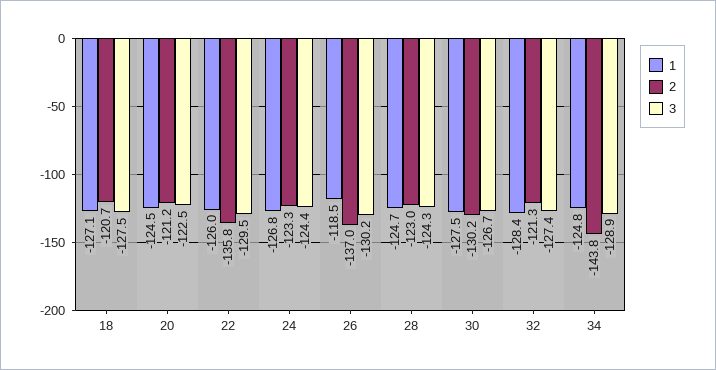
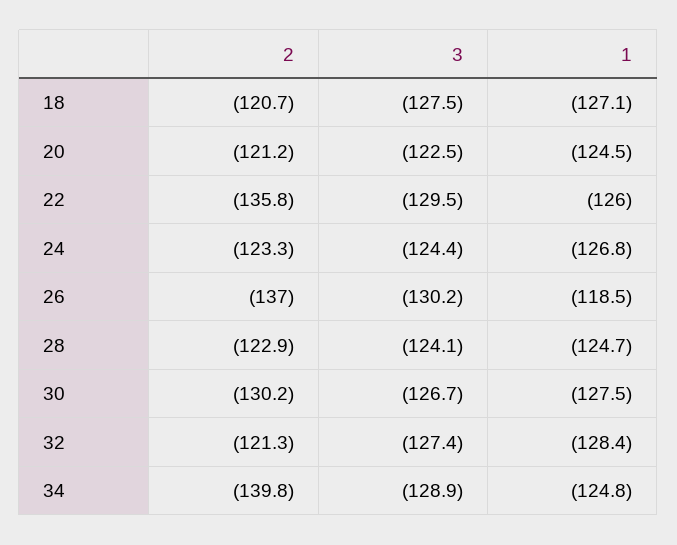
  {
    "1": {
      "18": -127.1,
      "20": -124.5,
      "22": -126,
      "24": -126.8,
      "26": -118.5,
      "28": -124.7,
      "30": -127.5,
      "32": -128.4,
      "34": -124.8
    },
    "2": {
      "18": -120.7,
      "20": -121.2,
      "22": -135.8,
      "24": -123.3,
      "26": -137,
-     "28": -123,
+     "28": -122.9,
      "30": -130.2,
      "32": -121.3,
-     "34": -143.8
+     "34": -139.8
    },
    "3": {
      "18": -127.5,
      "20": -122.5,
      "22": -129.5,
      "24": -124.4,
      "26": -130.2,
-     "28": -124.3,
+     "28": -124.1,
      "30": -126.7,
      "32": -127.4,
      "34": -128.9
    }
  }

